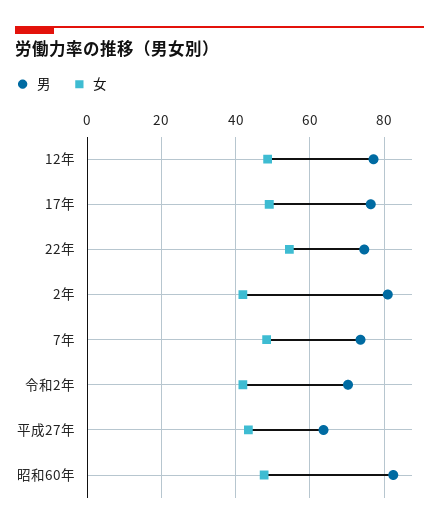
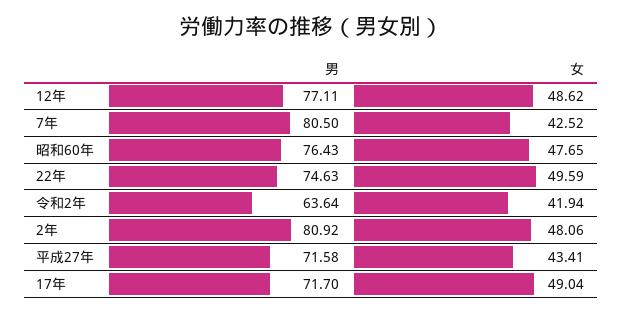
  {
    "男": {
      "12年": 77.11,
-     "17年": 76,
+     "17年": 71.7,
      "22年": 74.63,
      "2年": 80.92,
-     "7年": 74,
+     "7年": 80.5,
-     "令和2年": 70,
+     "令和2年": 63.64,
-     "平成27年": 64,
+     "平成27年": 71.58,
-     "昭和60年": 82
+     "昭和60年": 76.43
    },
    "女": {
      "12年": 48.62,
      "17年": 49.04,
-     "22年": 54,
+     "22年": 49.59,
-     "2年": 42,
+     "2年": 48.06,
-     "7年": 48,
+     "7年": 42.52,
      "令和2年": 41.94,
      "平成27年": 43.41,
      "昭和60年": 47.65
    }
  }

